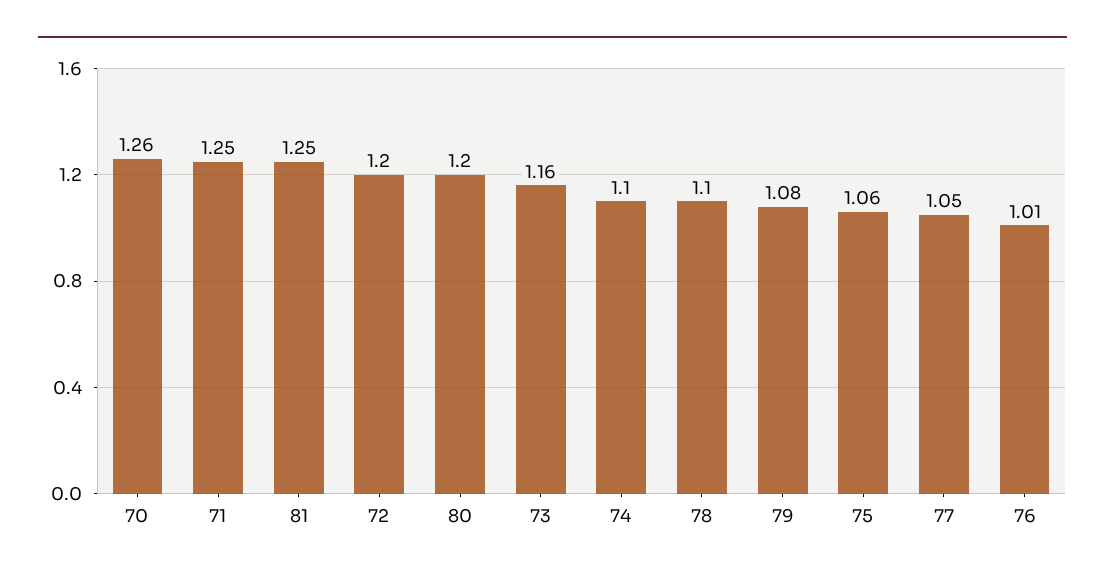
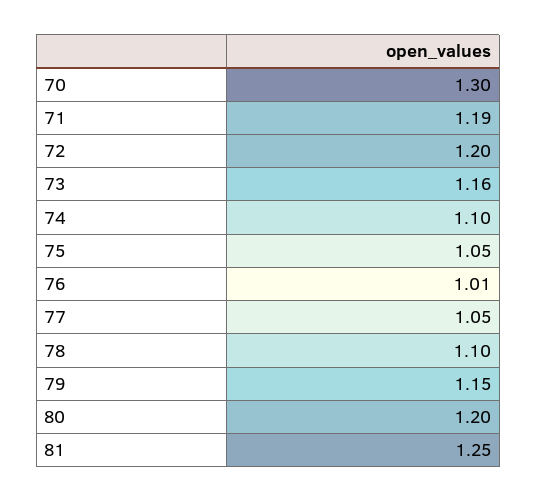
  {
-   "70": 1.26,
+   "70": 1.3,
-   "71": 1.25,
+   "71": 1.19,
    "81": 1.25,
    "72": 1.2,
    "80": 1.2,
    "73": 1.16,
    "74": 1.1,
    "78": 1.1,
-   "79": 1.08,
+   "79": 1.15,
-   "75": 1.06,
+   "75": 1.05,
    "77": 1.05,
    "76": 1.01
  }

